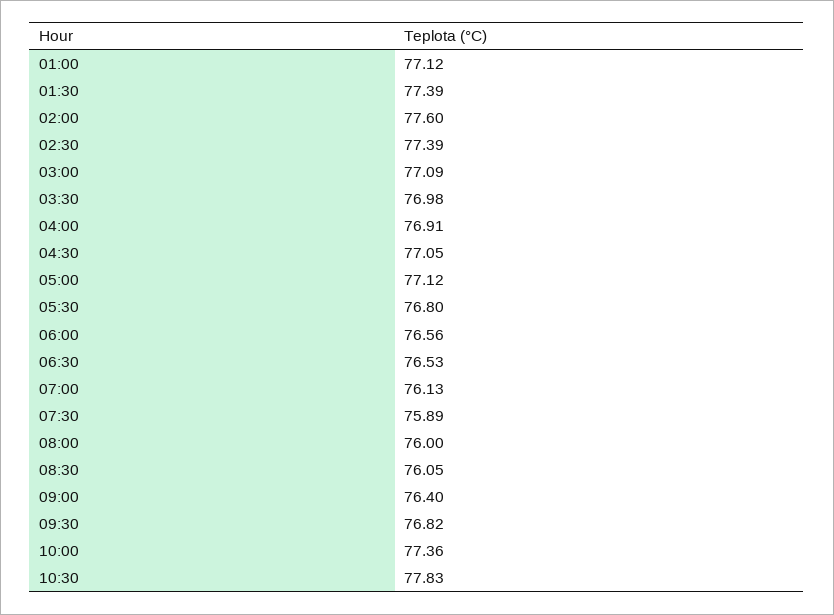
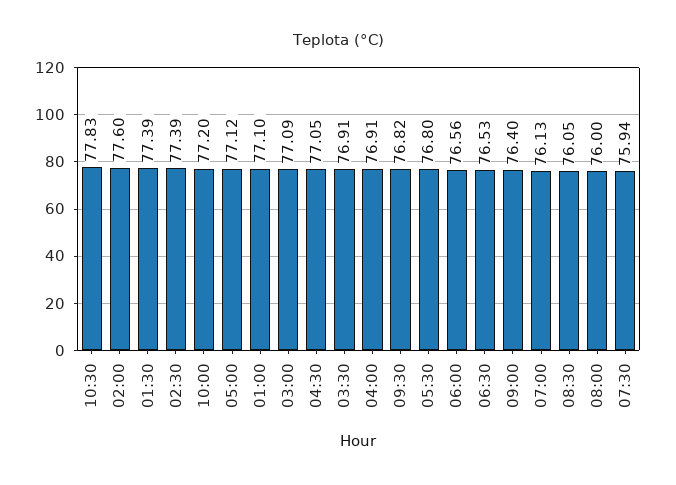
  {
-   "01:00": 77.12,
+   "01:00": 77.1,
    "01:30": 77.39,
    "02:00": 77.6,
    "02:30": 77.39,
    "03:00": 77.09,
-   "03:30": 76.98,
+   "03:30": 76.91,
    "04:00": 76.91,
    "04:30": 77.05,
    "05:00": 77.12,
    "05:30": 76.8,
    "06:00": 76.56,
    "06:30": 76.53,
    "07:00": 76.13,
-   "07:30": 75.89,
+   "07:30": 75.94,
    "08:00": 76,
    "08:30": 76.05,
    "09:00": 76.4,
    "09:30": 76.82,
-   "10:00": 77.36,
+   "10:00": 77.2,
    "10:30": 77.83
  }

